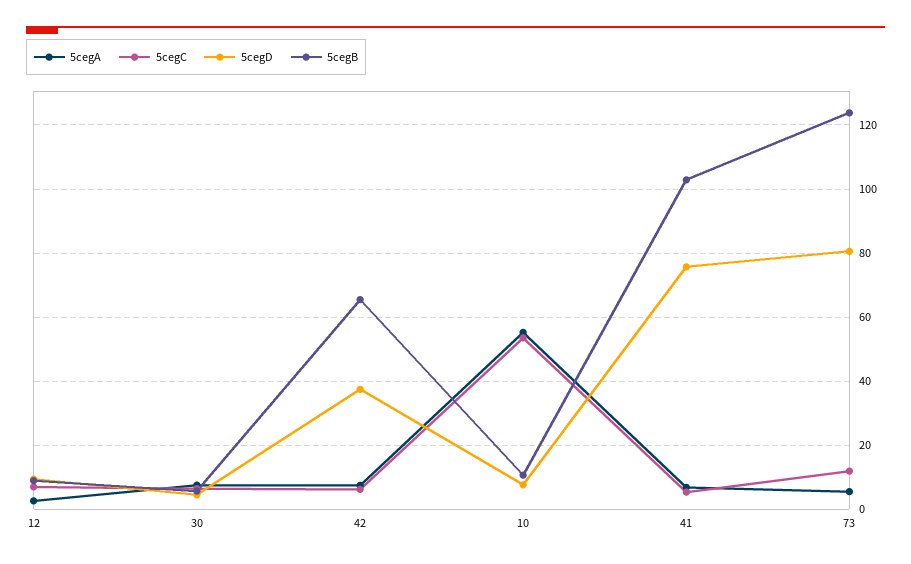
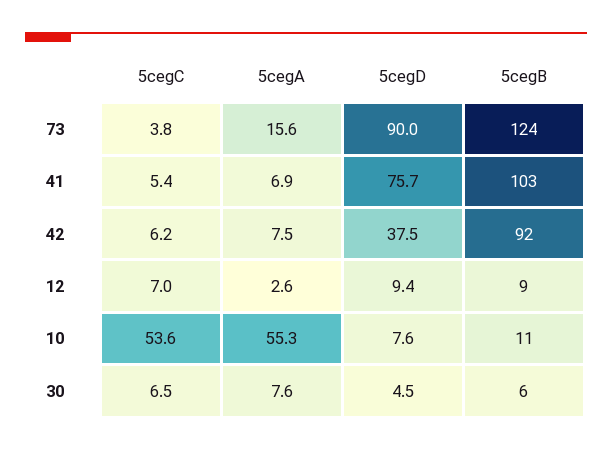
  {
    "5cegA": {
      "12": 2.6,
      "30": 7.6,
      "42": 7.5,
      "10": 55.3,
      "41": 6.9,
-     "73": 6
+     "73": 15.6
    },
    "5cegC": {
      "12": 7,
      "30": 6.5,
      "42": 6.2,
      "10": 53.6,
      "41": 5.4,
-     "73": 12
+     "73": 3.8
    },
    "5cegD": {
      "12": 9.4,
      "30": 4.5,
      "42": 37.5,
      "10": 7.6,
      "41": 75.7,
-     "73": 80
+     "73": 90
    },
    "5cegB": {
      "12": 9,
      "30": 6,
-     "42": 66,
+     "42": 92,
      "10": 11,
      "41": 103,
      "73": 124
    }
  }

